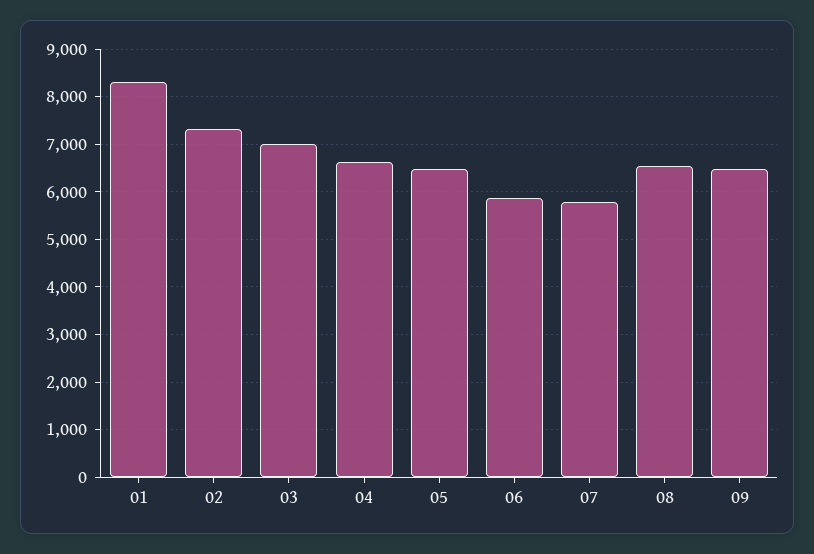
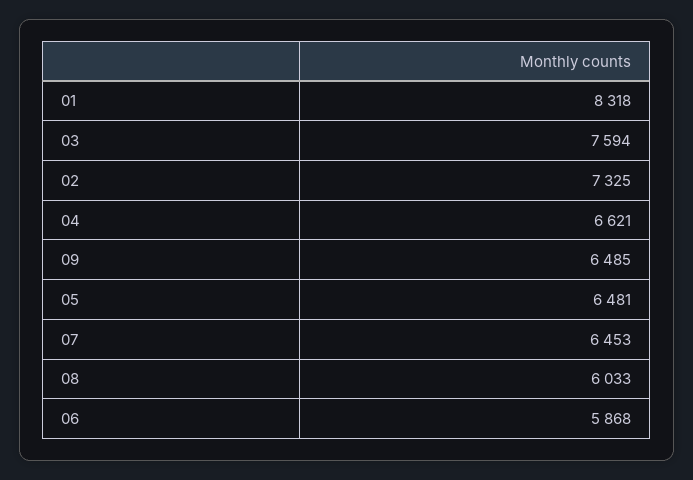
  {
    "01": 8318,
    "02": 7325,
-   "03": 7000,
+   "03": 7594,
    "04": 6621,
    "05": 6481,
    "06": 5868,
-   "07": 5800,
+   "07": 6453,
-   "08": 6600,
+   "08": 6033,
    "09": 6485
  }

